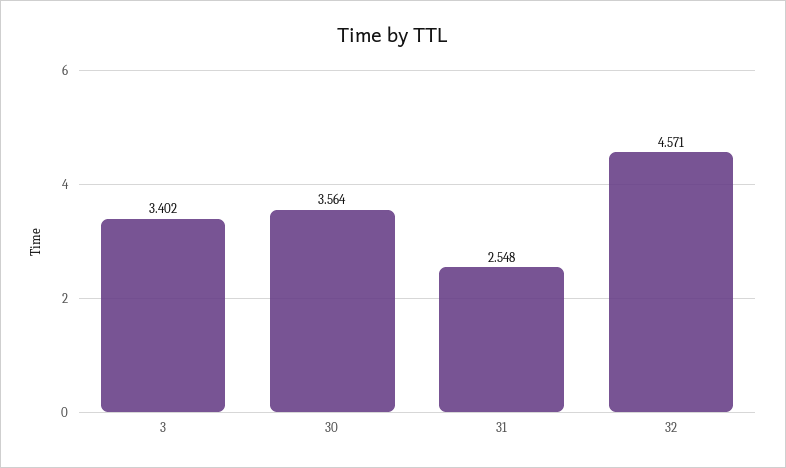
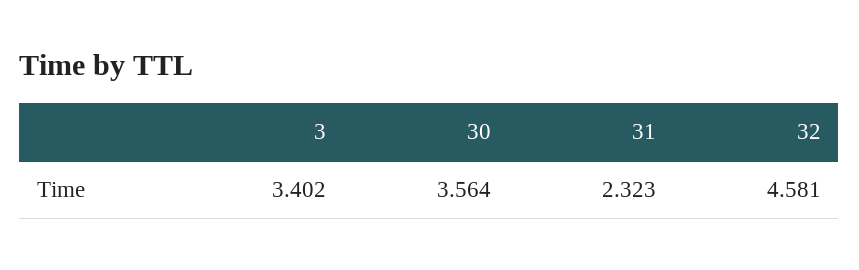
  {
    "3": 3.402,
    "30": 3.564,
-   "31": 2.548,
+   "31": 2.323,
-   "32": 4.571
+   "32": 4.581
  }

